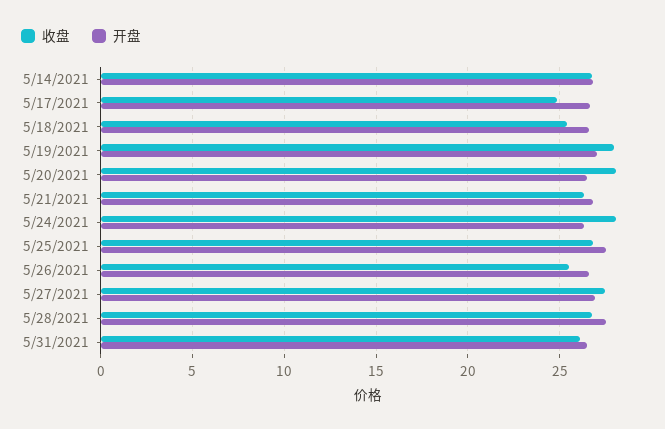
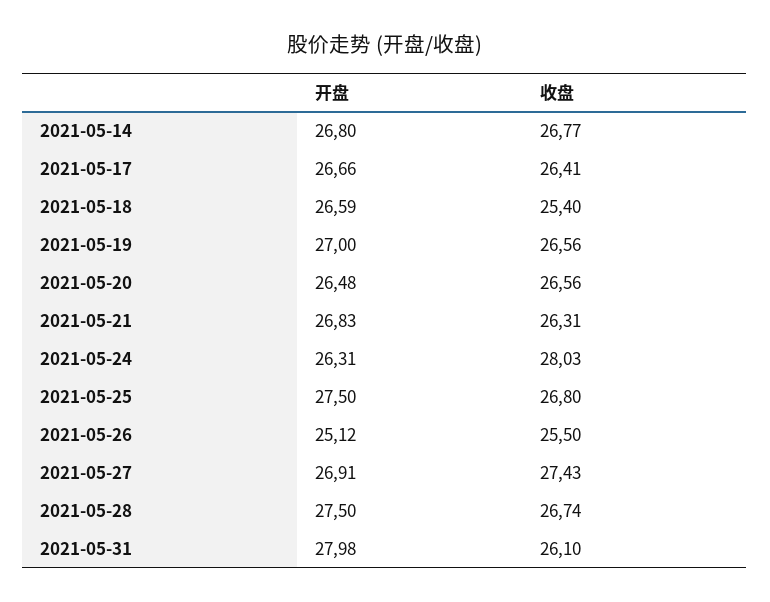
  {
    "收盘": {
      "5/14/2021": 26.77,
-     "5/17/2021": 25,
+     "5/17/2021": 26.41,
      "5/18/2021": 25.4,
-     "5/19/2021": 28,
+     "5/19/2021": 26.56,
-     "5/20/2021": 28,
+     "5/20/2021": 26.56,
      "5/21/2021": 26.31,
      "5/24/2021": 28.03,
      "5/25/2021": 26.8,
      "5/26/2021": 25.5,
      "5/27/2021": 27.43,
      "5/28/2021": 26.74,
      "5/31/2021": 26.1
    },
    "开盘": {
      "5/14/2021": 26.8,
      "5/17/2021": 26.66,
      "5/18/2021": 26.59,
      "5/19/2021": 27,
      "5/20/2021": 26.48,
      "5/21/2021": 26.83,
      "5/24/2021": 26.31,
      "5/25/2021": 27.5,
-     "5/26/2021": 26.5,
+     "5/26/2021": 25.12,
      "5/27/2021": 26.91,
      "5/28/2021": 27.5,
-     "5/31/2021": 26.5
+     "5/31/2021": 27.98
    }
  }

